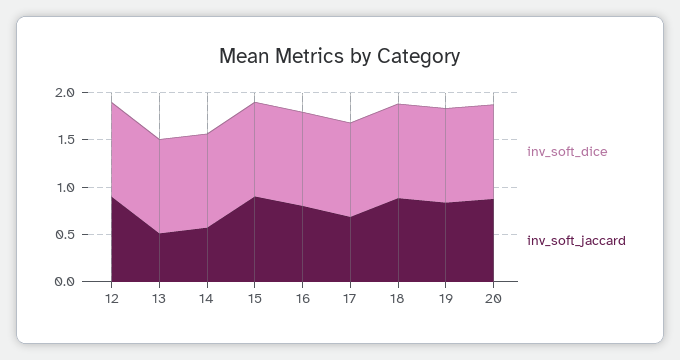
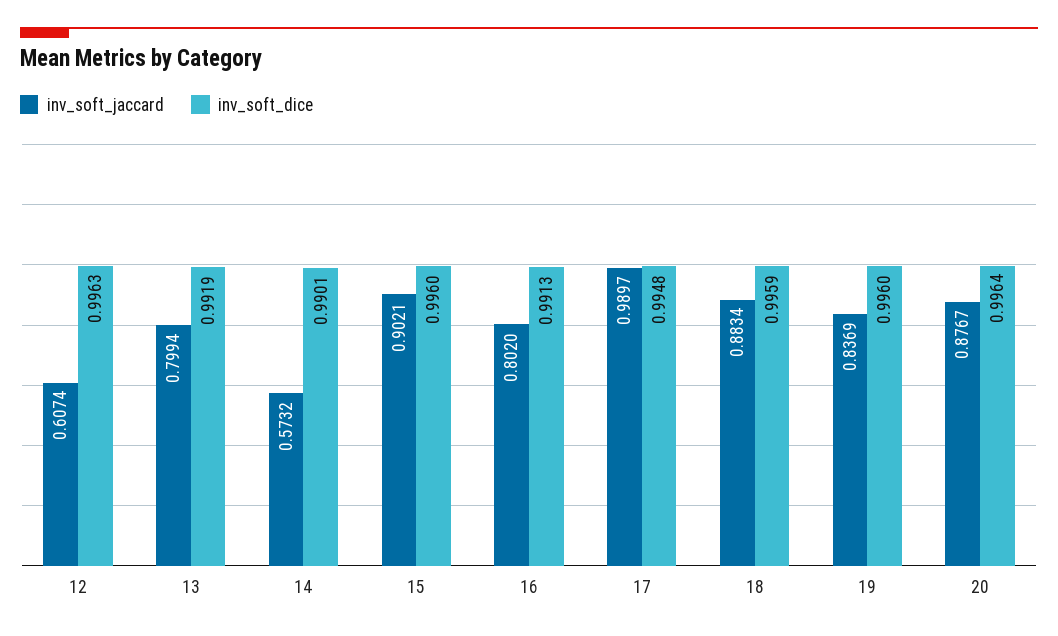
  {
    "inv_soft_dice": {
      "12": 0.9963,
      "13": 0.9919,
      "14": 0.9901,
      "15": 0.996,
      "16": 0.9913,
      "17": 0.9948,
      "18": 0.9959,
      "19": 0.996,
      "20": 0.9964
    },
    "inv_soft_jaccard": {
-     "12": 0.9,
+     "12": 0.6074,
-     "13": 0.5,
+     "13": 0.7994,
      "14": 0.5732,
      "15": 0.9021,
      "16": 0.802,
-     "17": 0.7,
+     "17": 0.9897,
      "18": 0.8834,
      "19": 0.8369,
      "20": 0.8767
    }
  }

